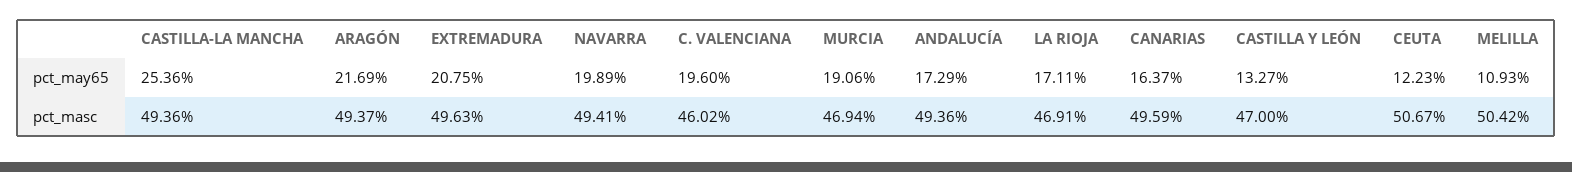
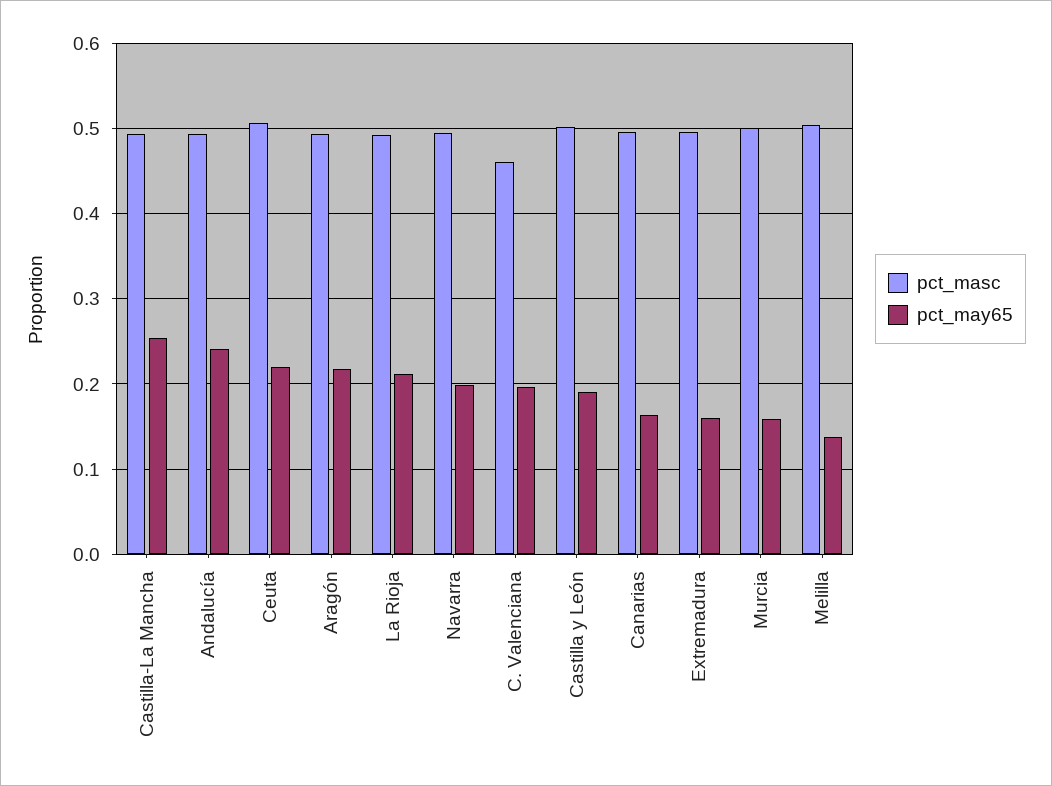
  {
    "pct_may65": {
      "CASTILLA-LA MANCHA": 0.2536,
      "ARAGÓN": 0.2169,
-     "EXTREMADURA": 0.2075,
+     "EXTREMADURA": 0.16,
      "NAVARRA": 0.1989,
      "C. VALENCIANA": 0.196,
-     "MURCIA": 0.1906,
+     "MURCIA": 0.16,
-     "ANDALUCÍA": 0.1729,
+     "ANDALUCÍA": 0.24,
-     "LA RIOJA": 0.1711,
+     "LA RIOJA": 0.21,
      "CANARIAS": 0.1637,
-     "CASTILLA Y LEÓN": 0.1327,
+     "CASTILLA Y LEÓN": 0.19,
-     "CEUTA": 0.1223,
+     "CEUTA": 0.22,
-     "MELILLA": 0.1093
+     "MELILLA": 0.14
    },
    "pct_masc": {
      "CASTILLA-LA MANCHA": 0.4936,
      "ARAGÓN": 0.4937,
      "EXTREMADURA": 0.4963,
      "NAVARRA": 0.4941,
      "C. VALENCIANA": 0.4602,
-     "MURCIA": 0.4694,
+     "MURCIA": 0.5,
      "ANDALUCÍA": 0.4936,
-     "LA RIOJA": 0.4691,
+     "LA RIOJA": 0.49,
      "CANARIAS": 0.4959,
-     "CASTILLA Y LEÓN": 0.47,
+     "CASTILLA Y LEÓN": 0.5,
      "CEUTA": 0.5067,
      "MELILLA": 0.5042
    }
  }

